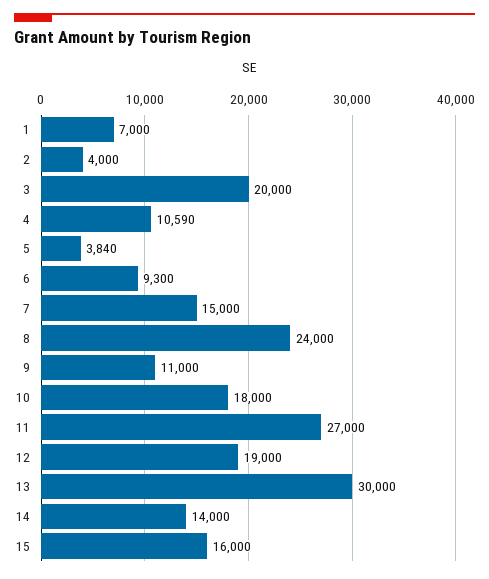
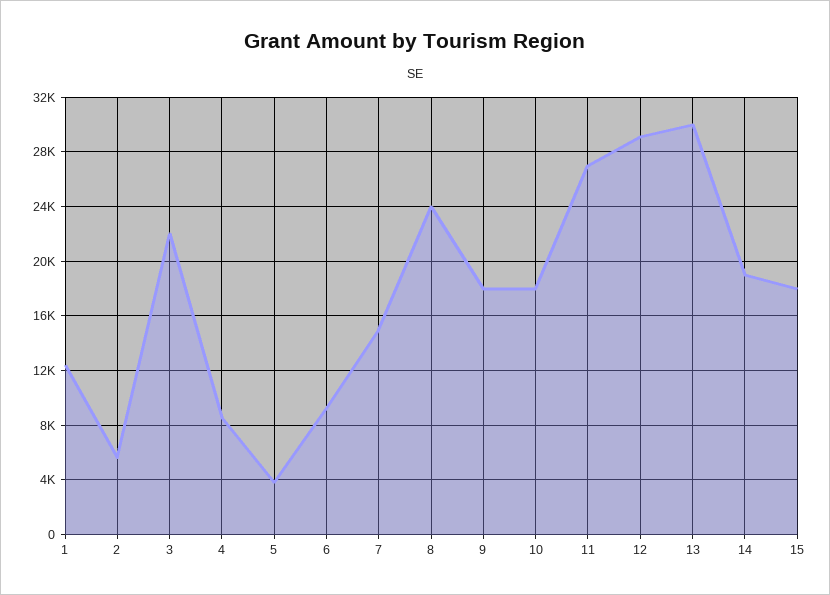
  {
-   "1": 7000,
+   "1": 12500,
-   "2": 4000,
+   "2": 5500,
-   "3": 20000,
+   "3": 22000,
-   "4": 10590,
+   "4": 8500,
    "5": 3840,
    "6": 9300,
    "7": 15000,
    "8": 24000,
-   "9": 11000,
+   "9": 18000,
    "10": 18000,
    "11": 27000,
-   "12": 19000,
+   "12": 29000,
    "13": 30000,
-   "14": 14000,
+   "14": 19000,
-   "15": 16000
+   "15": 18000
  }

